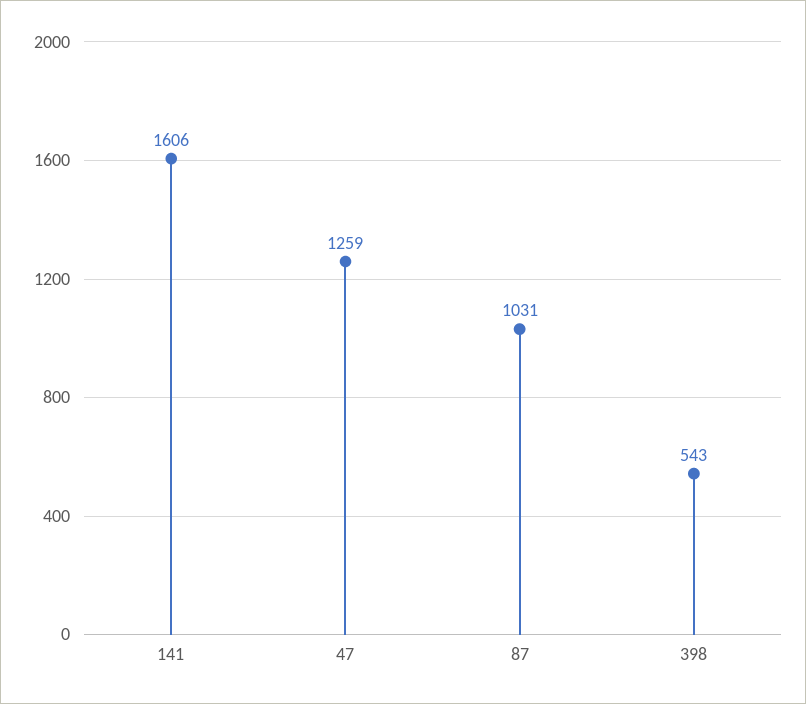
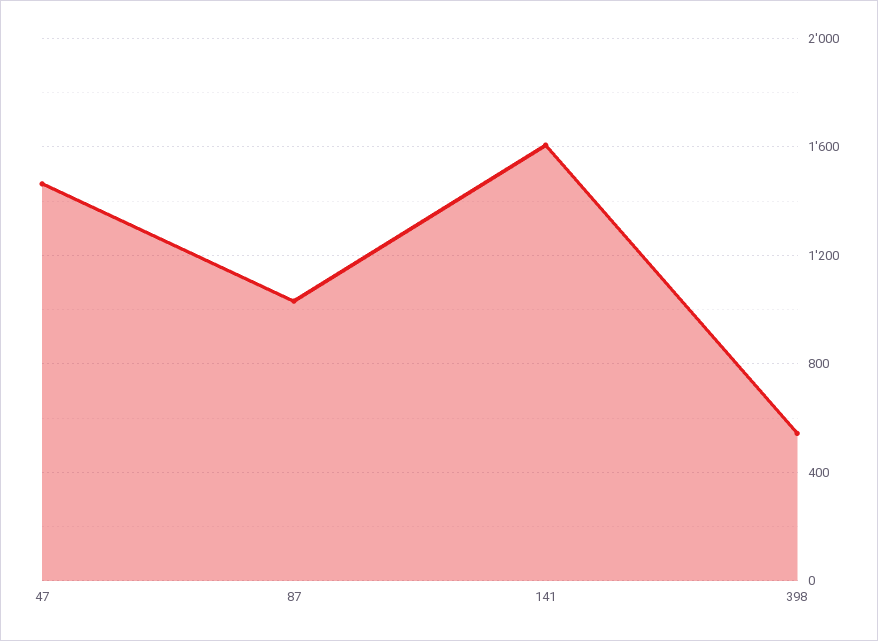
  {
    "141": 1606,
-   "47": 1259,
+   "47": 1450,
    "87": 1031,
    "398": 543
  }

